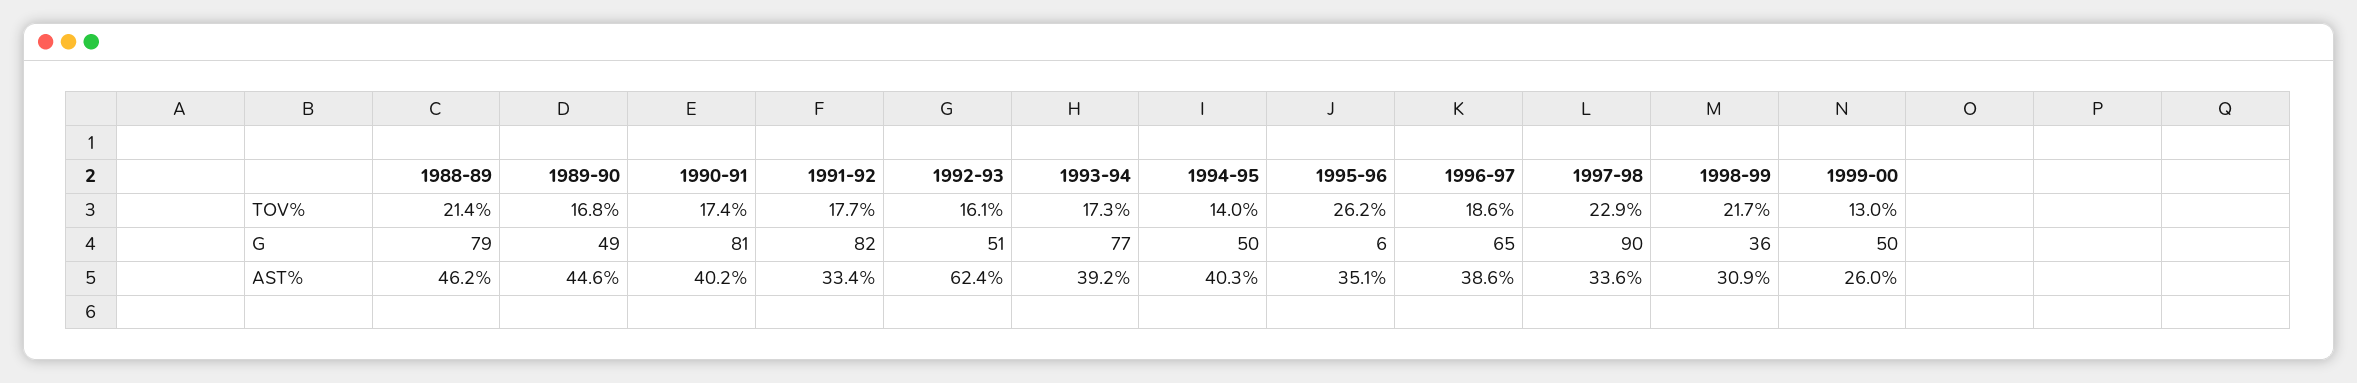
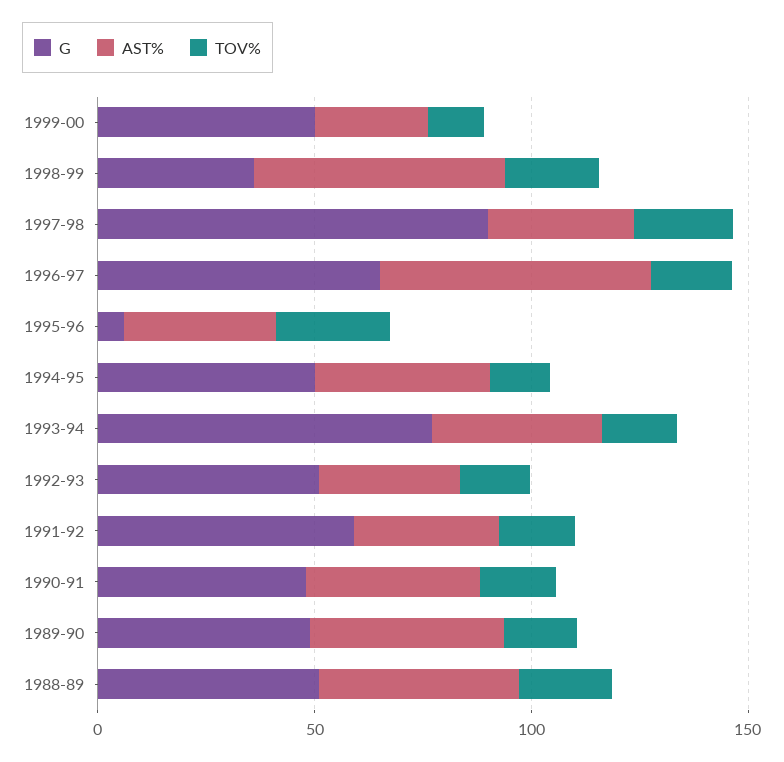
  {
    "TOV%": {
      "1988-89": 21.4,
      "1989-90": 16.8,
      "1990-91": 17.4,
      "1991-92": 17.7,
      "1992-93": 16.1,
      "1993-94": 17.3,
      "1994-95": 14,
      "1995-96": 26.2,
      "1996-97": 18.6,
      "1997-98": 22.9,
      "1998-99": 21.7,
      "1999-00": 13
    },
    "G": {
-     "1988-89": 79,
+     "1988-89": 50,
      "1989-90": 49,
-     "1990-91": 81,
+     "1990-91": 50,
-     "1991-92": 82,
+     "1991-92": 60,
      "1992-93": 51,
      "1993-94": 77,
      "1994-95": 50,
      "1995-96": 6,
      "1996-97": 65,
      "1997-98": 90,
      "1998-99": 36,
      "1999-00": 50
    },
    "AST%": {
      "1988-89": 46.2,
      "1989-90": 44.6,
      "1990-91": 40.2,
      "1991-92": 33.4,
-     "1992-93": 62.4,
+     "1992-93": 30,
      "1993-94": 39.2,
      "1994-95": 40.3,
      "1995-96": 35.1,
-     "1996-97": 38.6,
+     "1996-97": 60,
      "1997-98": 33.6,
-     "1998-99": 30.9,
+     "1998-99": 60,
      "1999-00": 26
    }
  }

